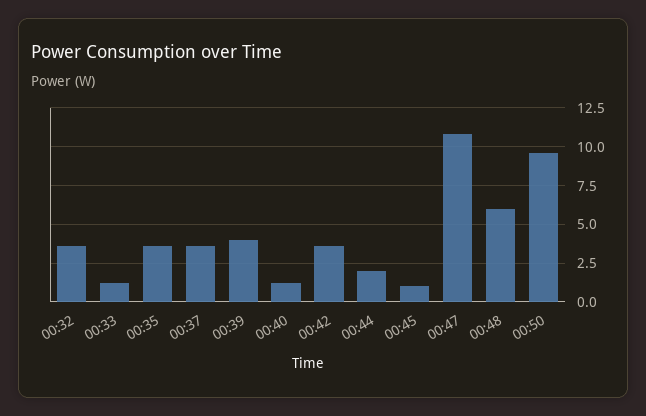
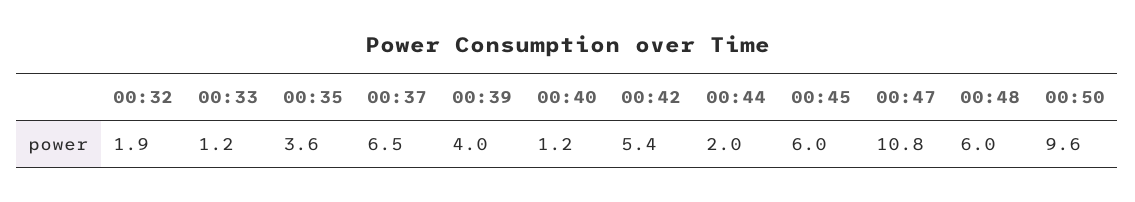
  {
-   "00:32": 3.5,
+   "00:32": 1.9,
    "00:33": 1.2,
    "00:35": 3.6,
-   "00:37": 3.5,
+   "00:37": 6.5,
    "00:39": 4,
    "00:40": 1.2,
-   "00:42": 3.5,
+   "00:42": 5.4,
    "00:44": 2,
-   "00:45": 1,
+   "00:45": 6,
    "00:47": 10.8,
    "00:48": 6,
    "00:50": 9.6
  }

